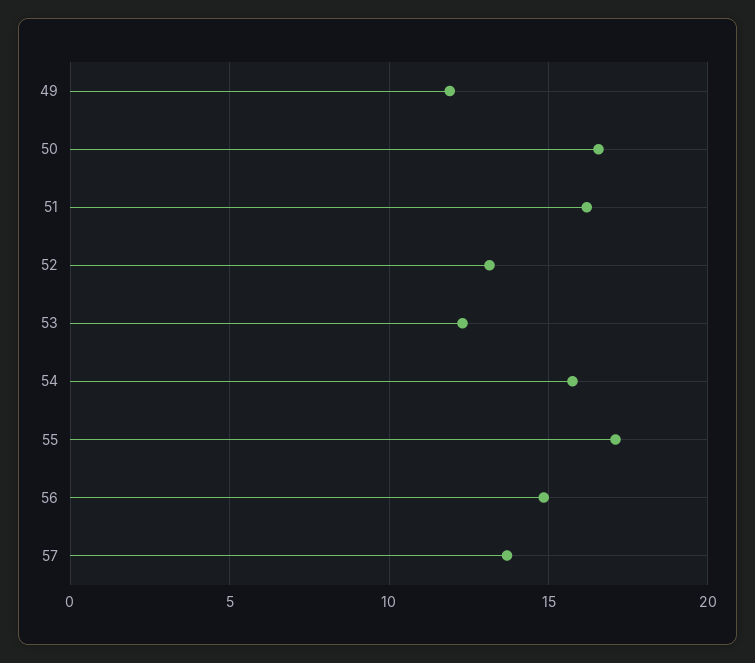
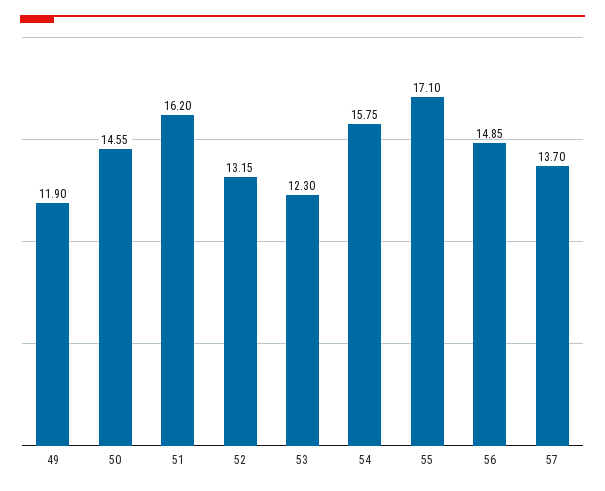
  {
    "49": 11.9,
-   "50": 16.5,
+   "50": 14.55,
    "51": 16.2,
    "52": 13.15,
    "53": 12.3,
    "54": 15.75,
    "55": 17.1,
    "56": 14.85,
    "57": 13.7
  }

